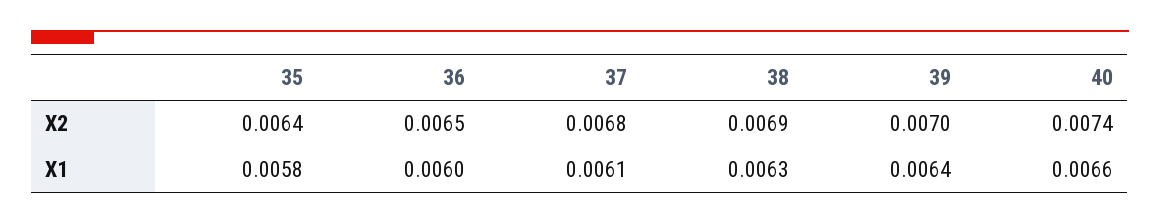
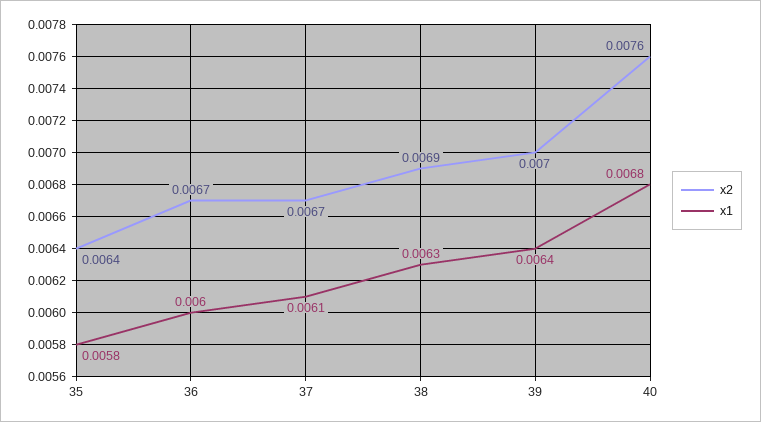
  {
    "X2": {
      "35": 0.0064,
-     "36": 0.0065,
+     "36": 0.0067,
-     "37": 0.0068,
+     "37": 0.0067,
      "38": 0.0069,
      "39": 0.007,
-     "40": 0.0074
+     "40": 0.0076
    },
    "X1": {
      "35": 0.0058,
      "36": 0.006,
      "37": 0.0061,
      "38": 0.0063,
      "39": 0.0064,
-     "40": 0.0066
+     "40": 0.0068
    }
  }

